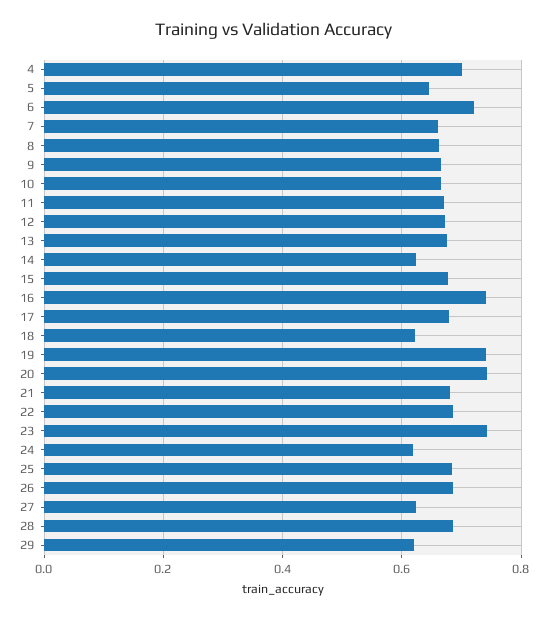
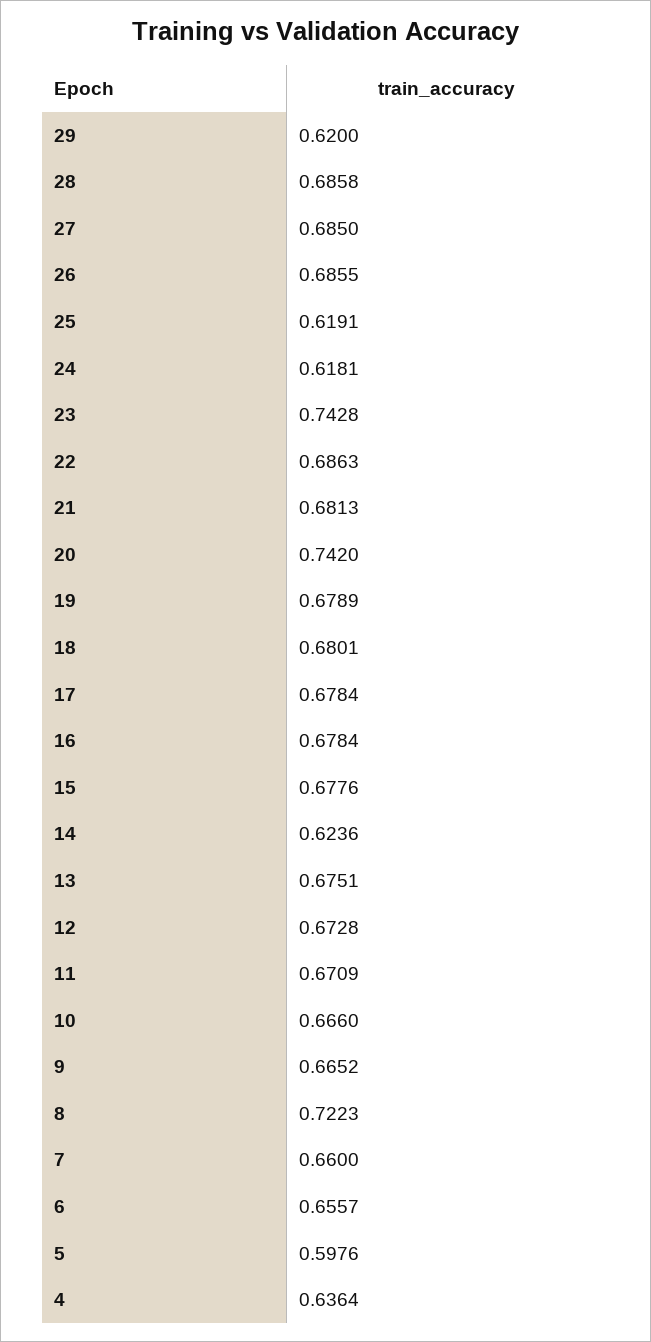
  {
-   "4": 0.7,
+   "4": 0.6364,
-   "5": 0.64,
+   "5": 0.5976,
-   "6": 0.72,
+   "6": 0.6557,
    "7": 0.66,
-   "8": 0.66,
+   "8": 0.7223,
    "9": 0.6652,
    "10": 0.666,
    "11": 0.6709,
    "12": 0.6728,
    "13": 0.6751,
    "14": 0.6236,
    "15": 0.6776,
-   "16": 0.74,
+   "16": 0.6784,
    "17": 0.6784,
-   "18": 0.62,
+   "18": 0.6801,
-   "19": 0.74,
+   "19": 0.6789,
    "20": 0.742,
    "21": 0.6813,
    "22": 0.6863,
    "23": 0.7428,
    "24": 0.6181,
-   "25": 0.68,
+   "25": 0.6191,
    "26": 0.6855,
-   "27": 0.62,
+   "27": 0.685,
    "28": 0.6858,
    "29": 0.62
  }

